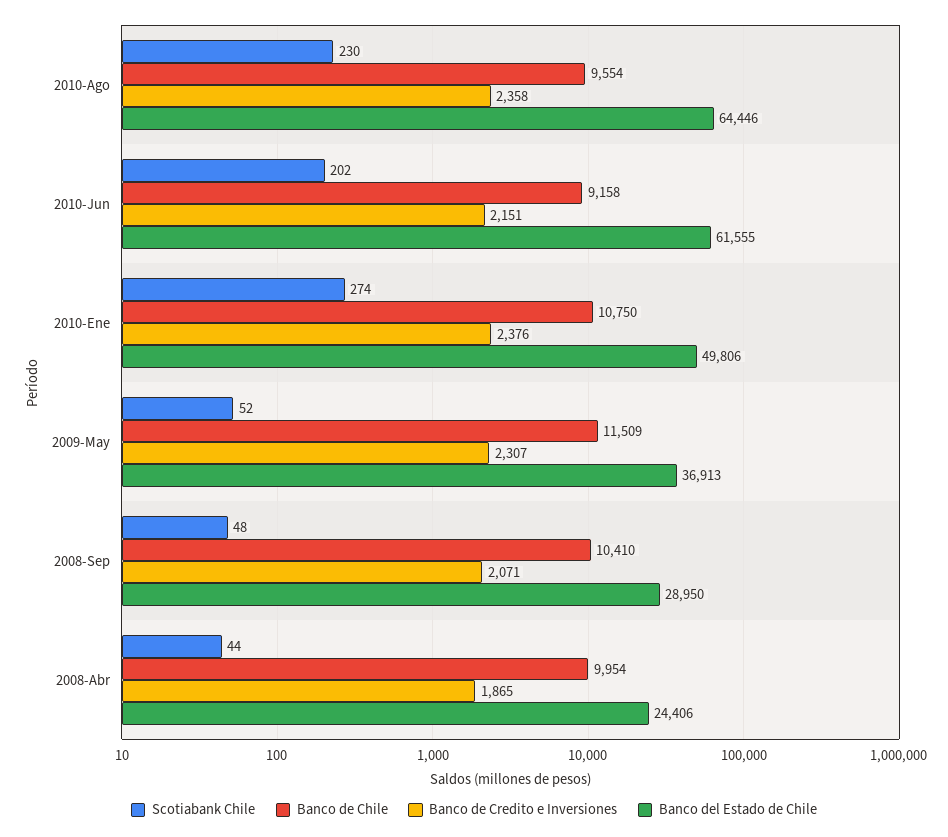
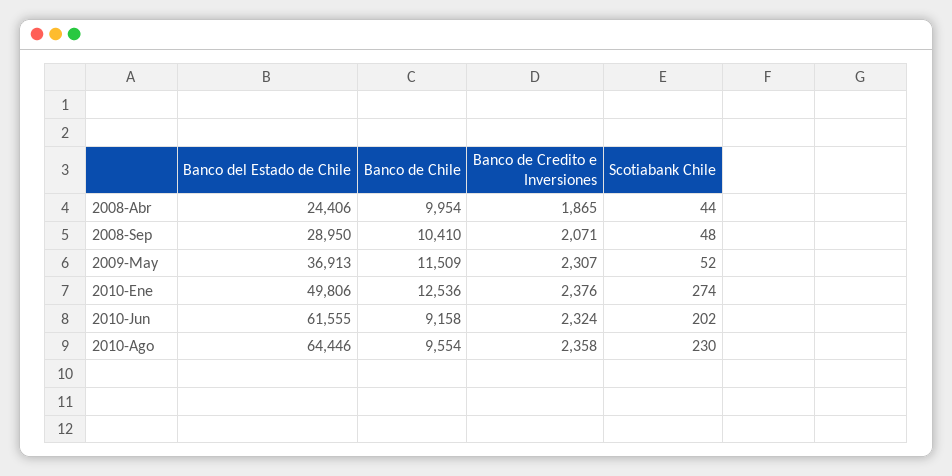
  {
    "Scotiabank Chile": {
      "2010-Ago": 230,
      "2010-Jun": 202,
      "2010-Ene": 274,
      "2009-May": 52,
      "2008-Sep": 48,
      "2008-Abr": 44
    },
    "Banco de Chile": {
      "2010-Ago": 9554,
      "2010-Jun": 9158,
-     "2010-Ene": 10750,
+     "2010-Ene": 12536,
      "2009-May": 11509,
      "2008-Sep": 10410,
      "2008-Abr": 9954
    },
    "Banco de Credito e Inversiones": {
      "2010-Ago": 2358,
-     "2010-Jun": 2151,
+     "2010-Jun": 2324,
      "2010-Ene": 2376,
      "2009-May": 2307,
      "2008-Sep": 2071,
      "2008-Abr": 1865
    },
    "Banco del Estado de Chile": {
      "2010-Ago": 64446,
      "2010-Jun": 61555,
      "2010-Ene": 49806,
      "2009-May": 36913,
      "2008-Sep": 28950,
      "2008-Abr": 24406
    }
  }

